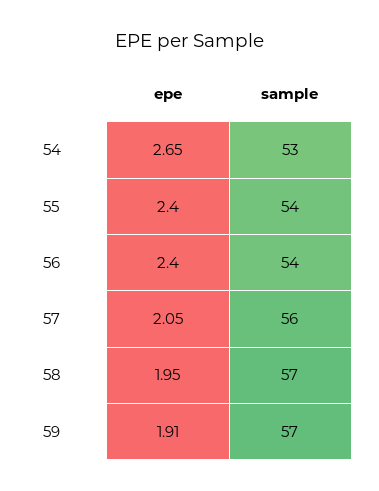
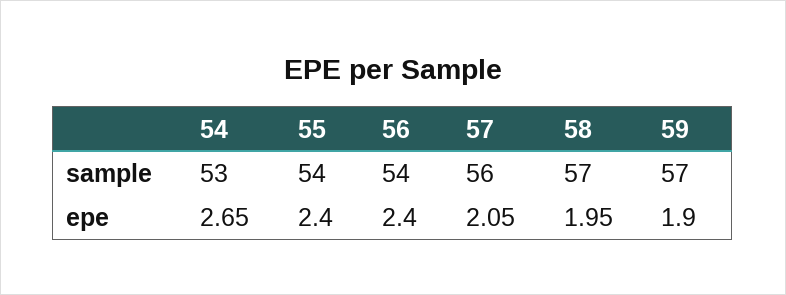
  {
    "epe": {
      "54": 2.65,
      "55": 2.4,
      "56": 2.4,
      "57": 2.05,
      "58": 1.95,
-     "59": 1.91
+     "59": 1.9
    },
    "sample": {
      "54": 53,
      "55": 54,
      "56": 54,
      "57": 56,
      "58": 57,
      "59": 57
    }
  }

